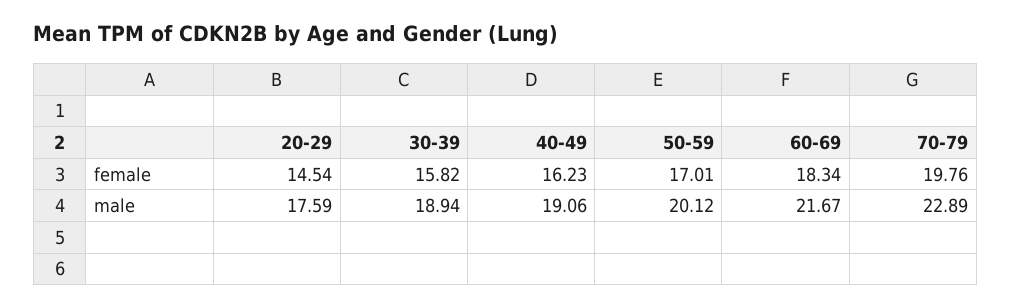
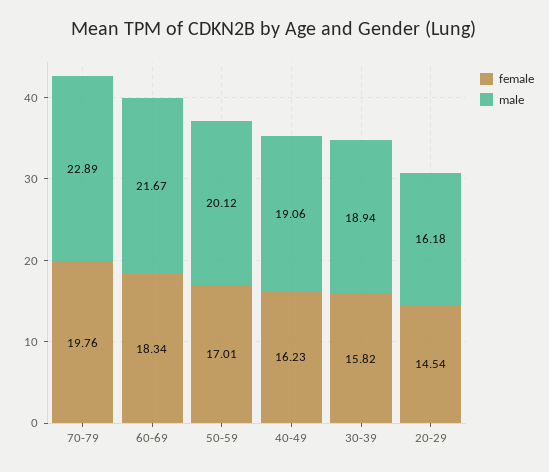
  {
    "female": {
      "20-29": 14.54,
      "30-39": 15.82,
      "40-49": 16.23,
      "50-59": 17.01,
      "60-69": 18.34,
      "70-79": 19.76
    },
    "male": {
-     "20-29": 17.59,
+     "20-29": 16.18,
      "30-39": 18.94,
      "40-49": 19.06,
      "50-59": 20.12,
      "60-69": 21.67,
      "70-79": 22.89
    }
  }

